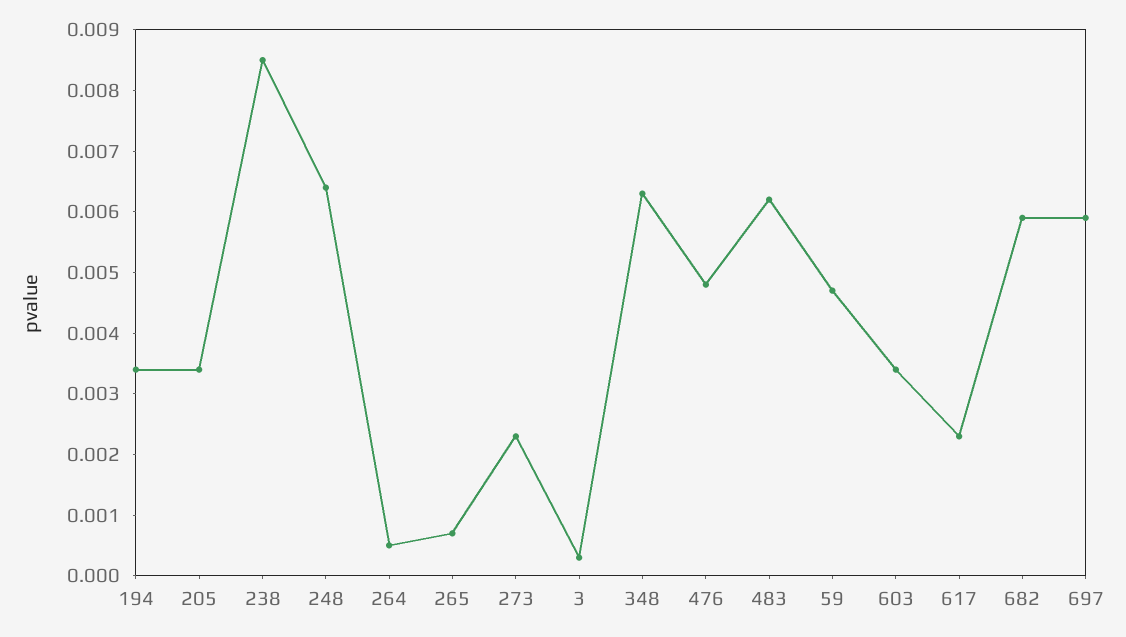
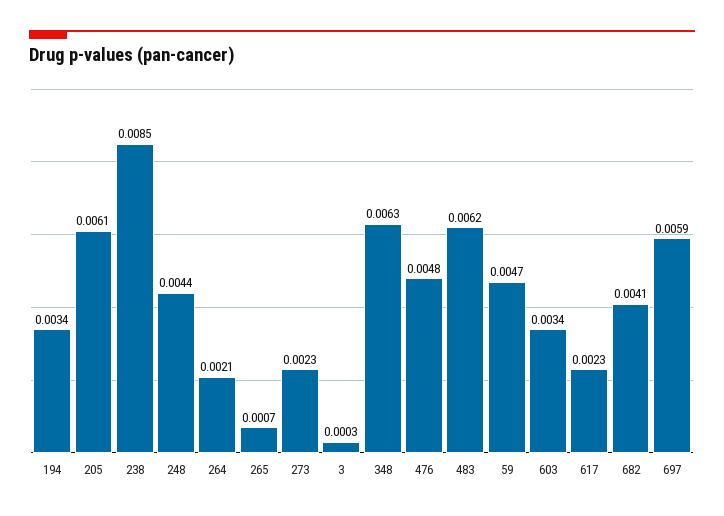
  {
    "194": 0.0034,
-   "205": 0.0035,
+   "205": 0.0061,
    "238": 0.0085,
-   "248": 0.0065,
+   "248": 0.0044,
-   "264": 0.0005,
+   "264": 0.0021,
    "265": 0.0007,
    "273": 0.0023,
    "3": 0.0003,
    "348": 0.0063,
    "476": 0.0048,
    "483": 0.0062,
    "59": 0.0047,
    "603": 0.0034,
    "617": 0.0023,
-   "682": 0.006,
+   "682": 0.0041,
    "697": 0.0059
  }

